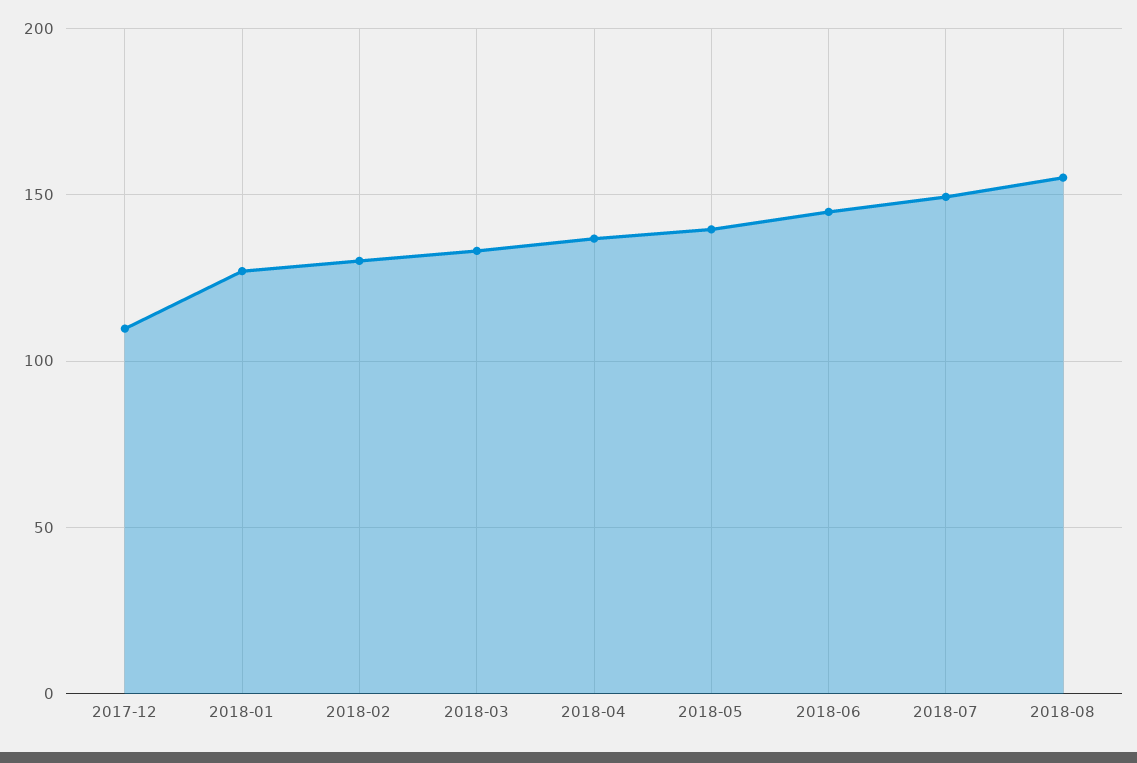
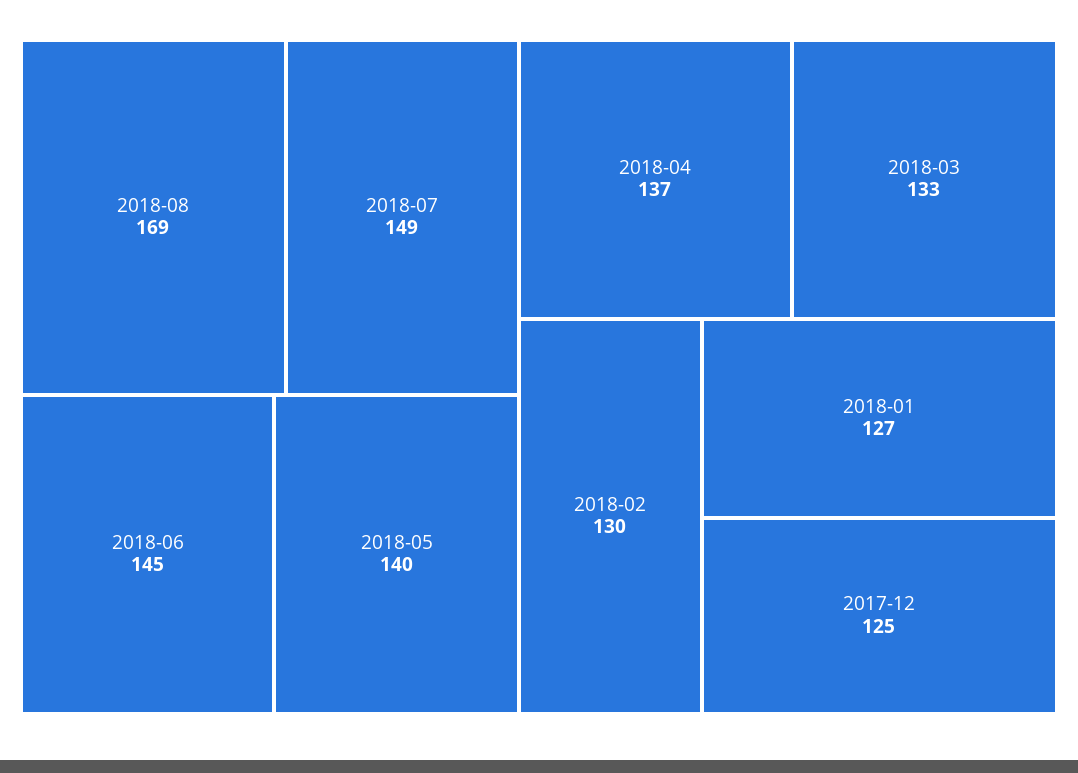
  {
-   "2017-12": 110,
+   "2017-12": 125,
    "2018-01": 127,
    "2018-02": 130,
    "2018-03": 133,
    "2018-04": 137,
    "2018-05": 140,
    "2018-06": 145,
    "2018-07": 149,
-   "2018-08": 155
+   "2018-08": 169
  }

